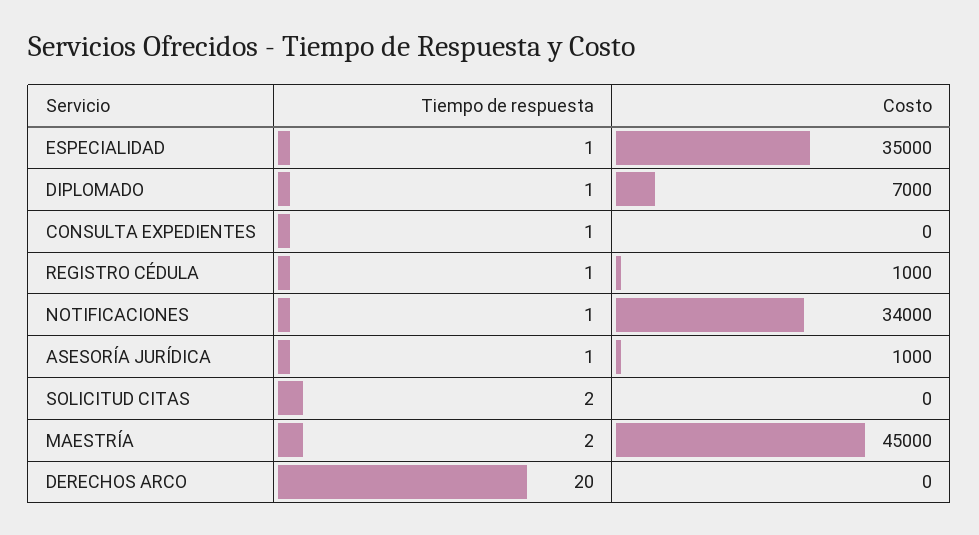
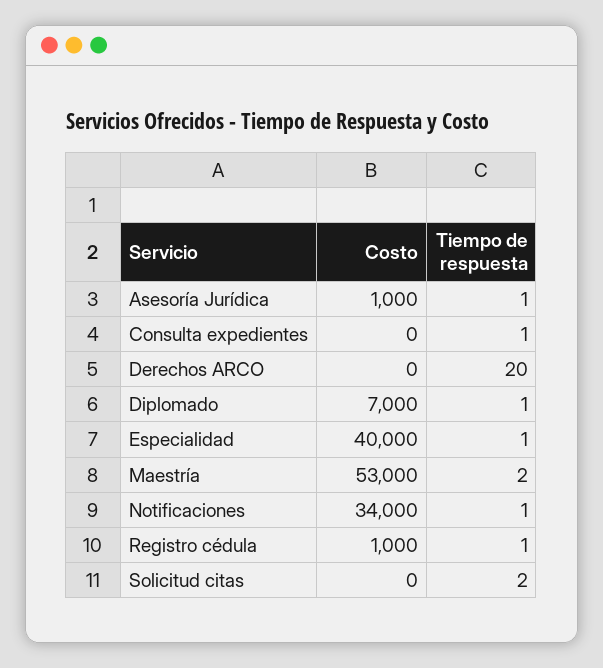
  {
    "Tiempo de respuesta": {
      "ESPECIALIDAD": 1,
      "DIPLOMADO": 1,
      "CONSULTA EXPEDIENTES": 1,
      "REGISTRO CÉDULA": 1,
      "NOTIFICACIONES": 1,
      "ASESORÍA JURÍDICA": 1,
      "SOLICITUD CITAS": 2,
      "MAESTRÍA": 2,
      "DERECHOS ARCO": 20
    },
    "Costo": {
-     "ESPECIALIDAD": 35000,
+     "ESPECIALIDAD": 40000,
      "DIPLOMADO": 7000,
      "CONSULTA EXPEDIENTES": 0,
      "REGISTRO CÉDULA": 1000,
      "NOTIFICACIONES": 34000,
      "ASESORÍA JURÍDICA": 1000,
      "SOLICITUD CITAS": 0,
-     "MAESTRÍA": 45000,
+     "MAESTRÍA": 53000,
      "DERECHOS ARCO": 0
    }
  }

